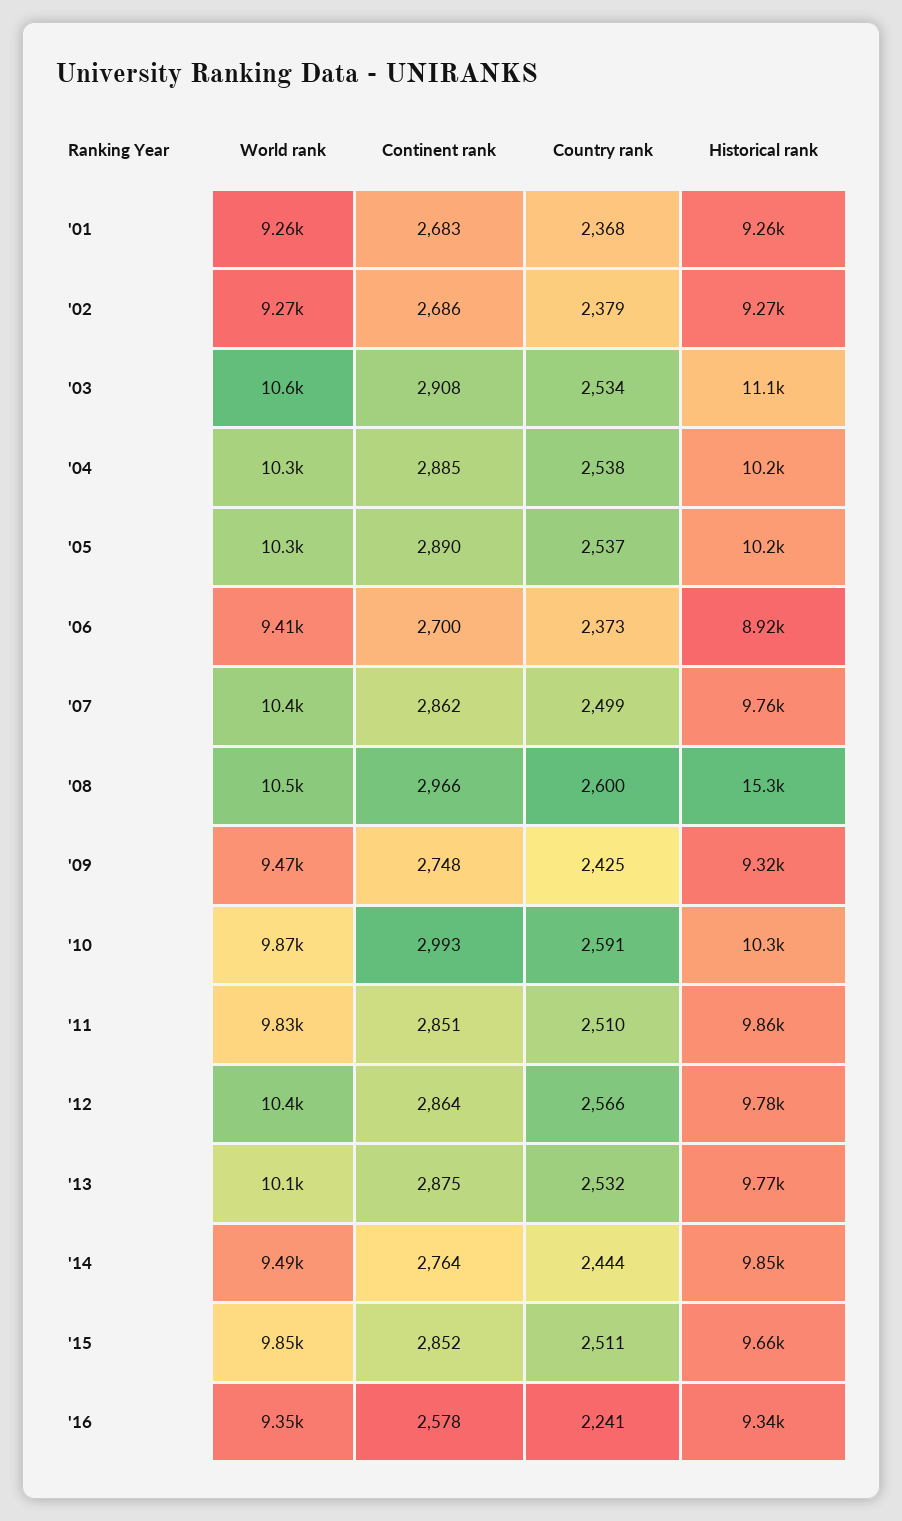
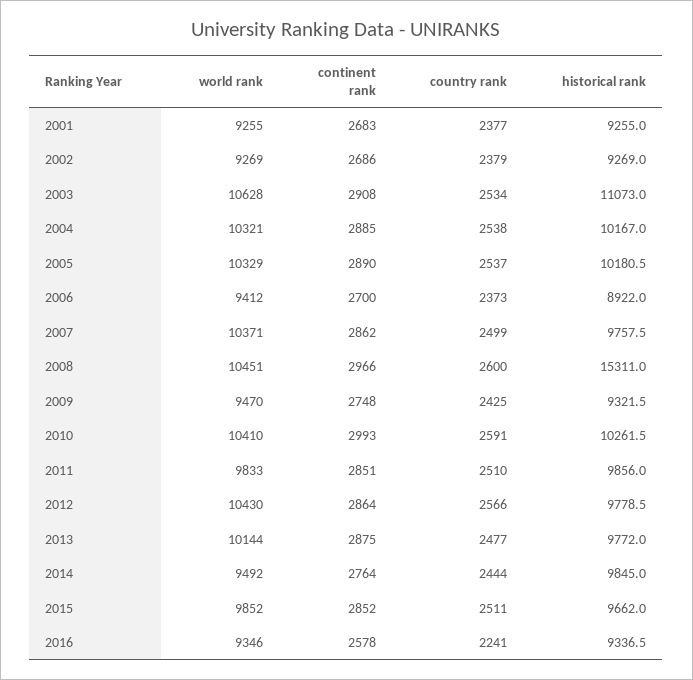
  {
    "World rank": {
      "'01": 9255,
      "'02": 9269,
      "'03": 10628,
      "'04": 10321,
      "'05": 10329,
      "'06": 9412,
      "'07": 10371,
      "'08": 10451,
      "'09": 9470,
-     "'10": 9870,
+     "'10": 10410,
      "'11": 9833,
      "'12": 10430,
      "'13": 10144,
      "'14": 9492,
      "'15": 9852,
      "'16": 9346
    },
    "Continent rank": {
      "'01": 2683,
      "'02": 2686,
      "'03": 2908,
      "'04": 2885,
      "'05": 2890,
      "'06": 2700,
      "'07": 2862,
      "'08": 2966,
      "'09": 2748,
      "'10": 2993,
      "'11": 2851,
      "'12": 2864,
      "'13": 2875,
      "'14": 2764,
      "'15": 2852,
      "'16": 2578
    },
    "Country rank": {
-     "'01": 2368,
+     "'01": 2377,
      "'02": 2379,
      "'03": 2534,
      "'04": 2538,
      "'05": 2537,
      "'06": 2373,
      "'07": 2499,
      "'08": 2600,
      "'09": 2425,
      "'10": 2591,
      "'11": 2510,
      "'12": 2566,
-     "'13": 2532,
+     "'13": 2477,
      "'14": 2444,
      "'15": 2511,
      "'16": 2241
    },
    "Historical rank": {
      "'01": 9255,
      "'02": 9269,
      "'03": 11073,
      "'04": 10167,
      "'05": 10180.5,
      "'06": 8922,
      "'07": 9757.5,
      "'08": 15311,
      "'09": 9321.5,
      "'10": 10261.5,
      "'11": 9856,
      "'12": 9778.5,
      "'13": 9772,
      "'14": 9845,
      "'15": 9662,
      "'16": 9336.5
    }
  }

